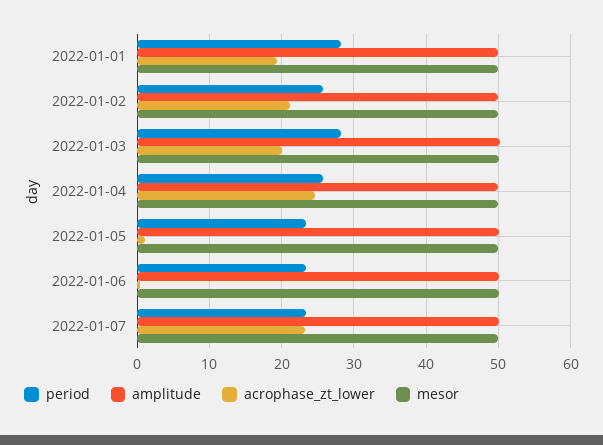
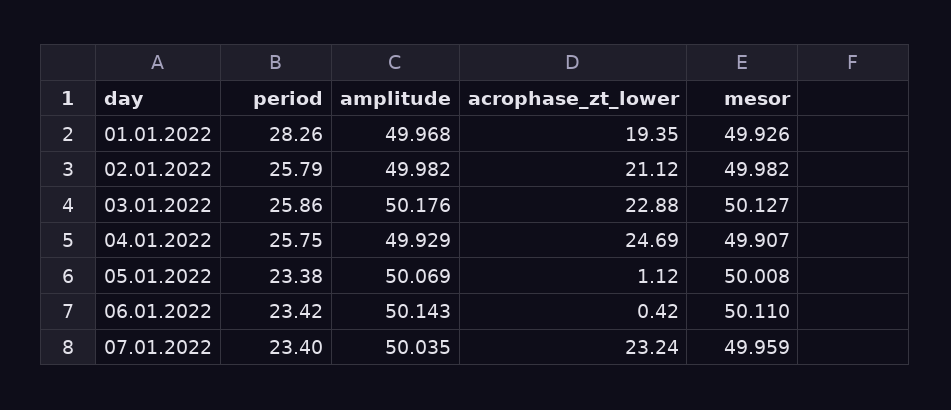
  {
    "period": {
      "2022-01-01": 28.26,
      "2022-01-02": 25.79,
-     "2022-01-03": 28,
+     "2022-01-03": 25.86,
      "2022-01-04": 25.75,
      "2022-01-05": 23.38,
      "2022-01-06": 23.42,
      "2022-01-07": 23.4
    },
    "amplitude": {
      "2022-01-01": 49.968,
      "2022-01-02": 49.982,
      "2022-01-03": 50.176,
      "2022-01-04": 49.929,
      "2022-01-05": 50.069,
      "2022-01-06": 50.143,
      "2022-01-07": 50.035
    },
    "acrophase_zt_lower": {
      "2022-01-01": 19.35,
      "2022-01-02": 21.12,
-     "2022-01-03": 20,
+     "2022-01-03": 22.88,
      "2022-01-04": 24.69,
      "2022-01-05": 1.12,
      "2022-01-06": 0.42,
      "2022-01-07": 23.24
    },
    "mesor": {
      "2022-01-01": 49.926,
      "2022-01-02": 49.982,
      "2022-01-03": 50.127,
      "2022-01-04": 49.907,
      "2022-01-05": 50.008,
      "2022-01-06": 50.11,
      "2022-01-07": 49.959
    }
  }

